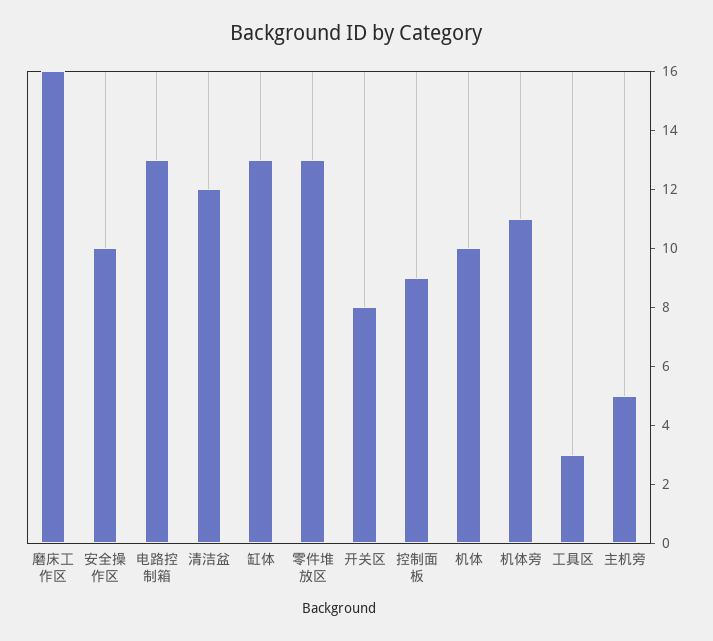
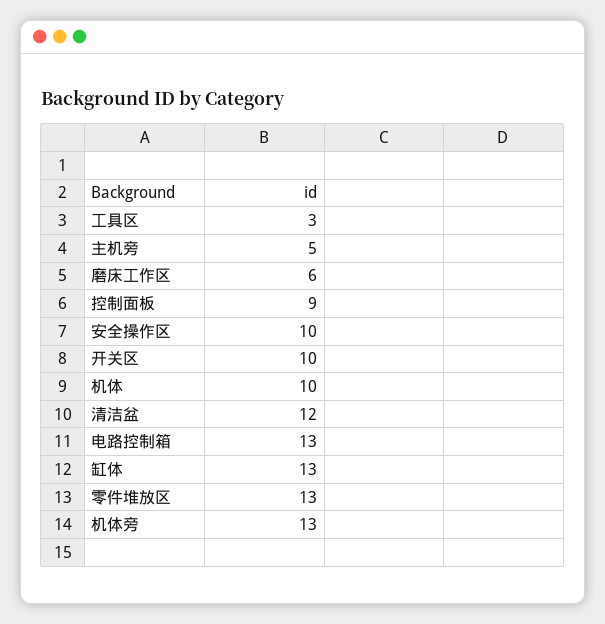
  {
-   "磨床工作区": 16,
+   "磨床工作区": 6,
    "安全操作区": 10,
    "电路控制箱": 13,
    "清洁盆": 12,
    "缸体": 13,
    "零件堆放区": 13,
-   "开关区": 8,
+   "开关区": 10,
    "控制面板": 9,
    "机体": 10,
-   "机体旁": 11,
+   "机体旁": 13,
    "工具区": 3,
    "主机旁": 5
  }

